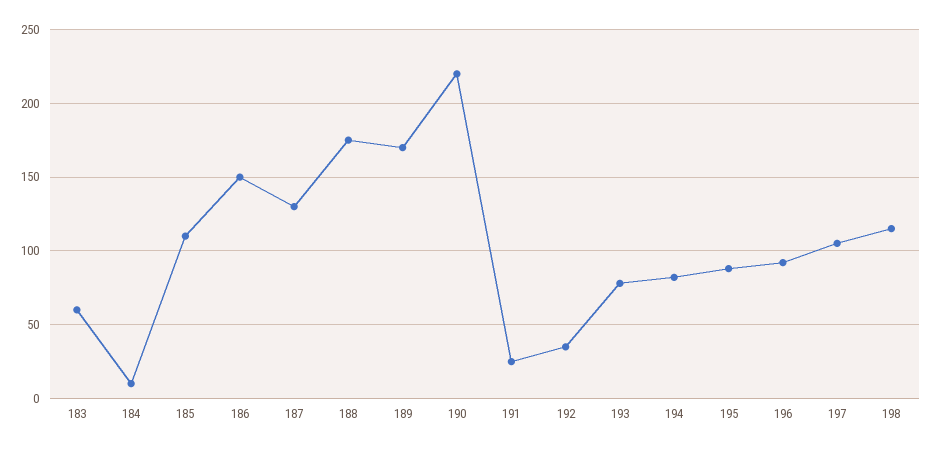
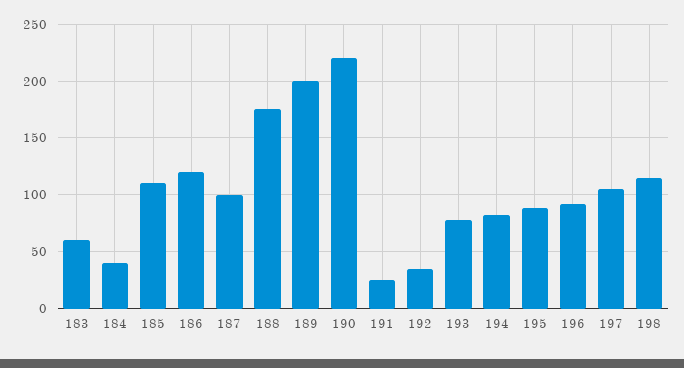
  {
    "183": 60,
-   "184": 10,
+   "184": 40,
    "185": 110,
-   "186": 150,
+   "186": 120,
-   "187": 130,
+   "187": 100,
    "188": 175,
-   "189": 170,
+   "189": 200,
    "190": 220,
    "191": 25,
    "192": 35,
    "193": 80,
    "194": 80,
    "195": 90,
    "196": 90,
    "197": 105,
    "198": 115
  }

